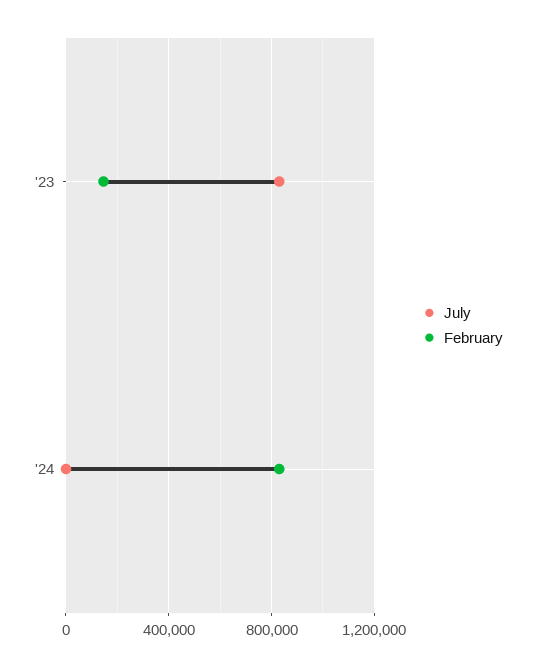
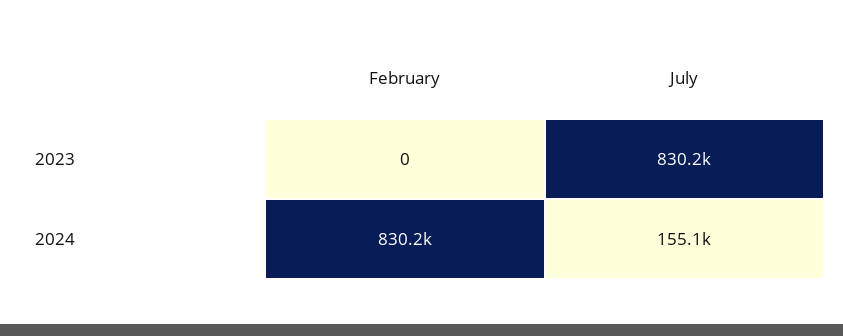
  {
    "July": {
      "'23": 830200,
-     "'24": 0
+     "'24": 155100
    },
    "February": {
-     "'23": 150000,
+     "'23": 0,
      "'24": 830200
    }
  }

